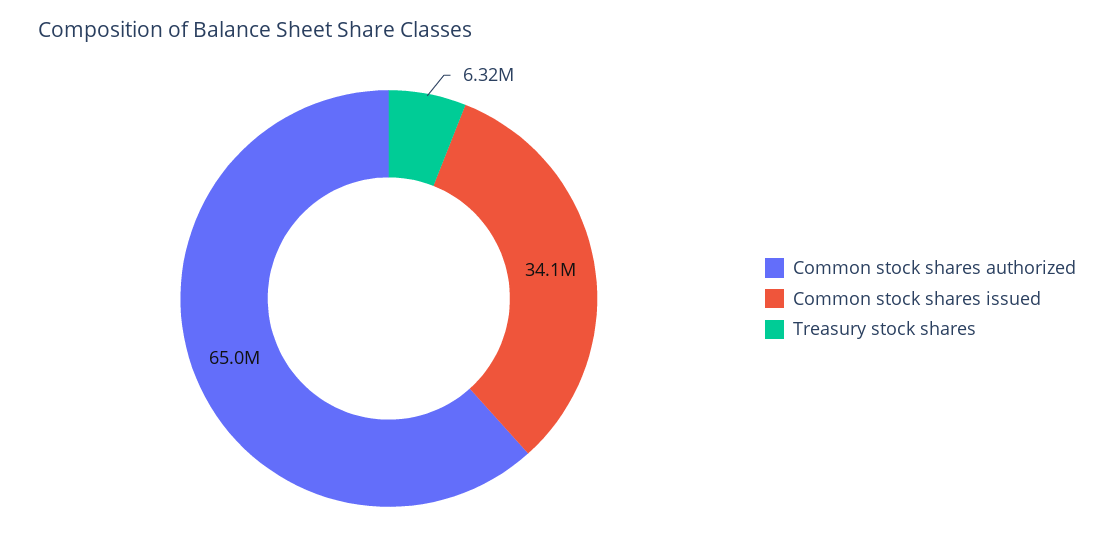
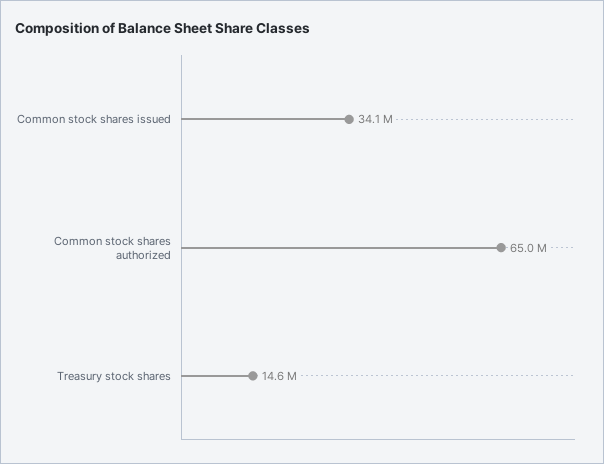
  {
    "Common stock shares authorized": 65000000,
    "Common stock shares issued": 34100000,
-   "Treasury stock shares": 6320000
+   "Treasury stock shares": 14600000
  }

